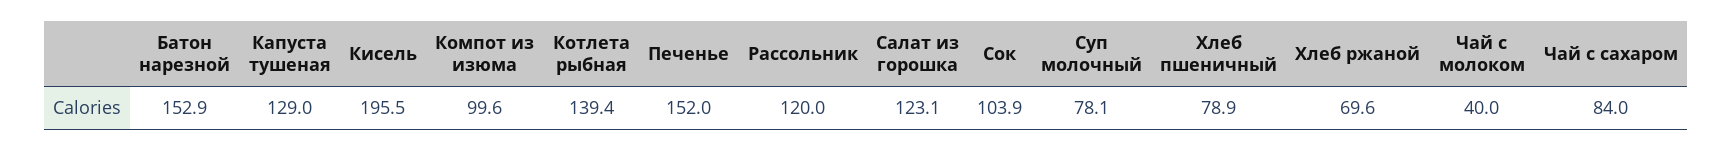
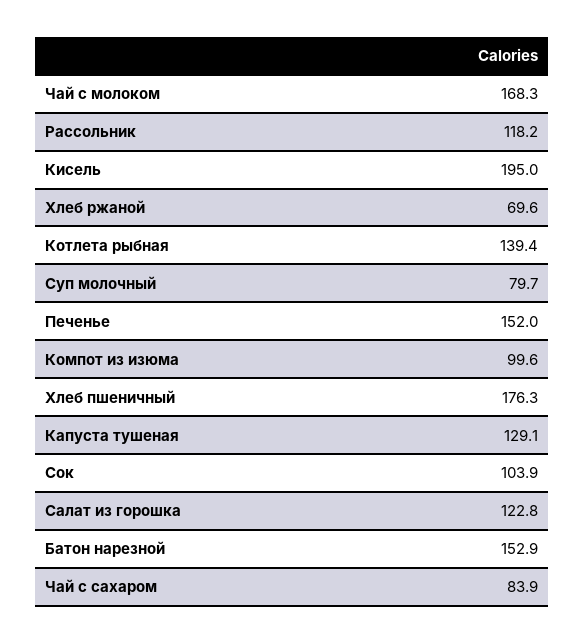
  {
    "Батон нарезной": 152.9,
-   "Капуста тушеная": 129,
+   "Капуста тушеная": 129.1,
-   "Кисель": 195.5,
+   "Кисель": 195,
    "Компот из изюма": 99.6,
    "Котлета рыбная": 139.4,
    "Печенье": 152,
-   "Рассольник": 120,
+   "Рассольник": 118.2,
-   "Салат из горошка": 123.1,
+   "Салат из горошка": 122.8,
    "Сок": 103.9,
-   "Суп молочный": 78.1,
+   "Суп молочный": 79.7,
-   "Хлеб пшеничный": 78.9,
+   "Хлеб пшеничный": 176.3,
    "Хлеб ржаной": 69.6,
-   "Чай с молоком": 40,
+   "Чай с молоком": 168.3,
-   "Чай с сахаром": 84
+   "Чай с сахаром": 83.9
  }

